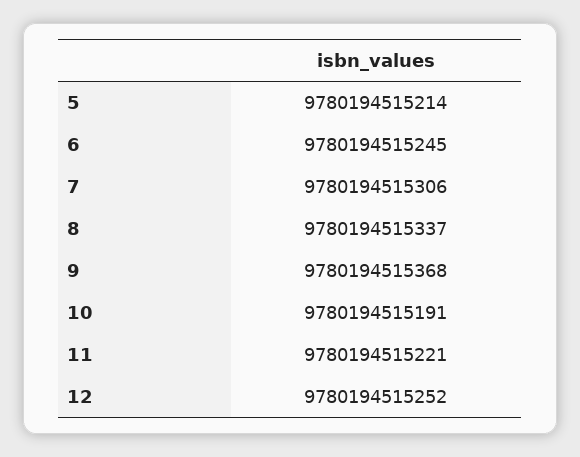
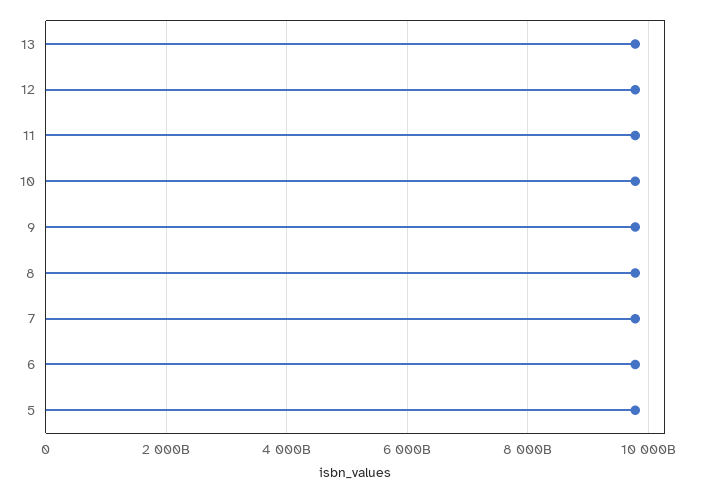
  {
    "5": 9780194515214,
    "6": 9780194515245,
    "7": 9780194515306,
    "8": 9780194515337,
    "9": 9780194515368,
    "10": 9780194515191,
    "11": 9780194515221,
-   "12": 9780194515252
+   "12": 9780194515252,
+   "13": 9800000000000
  }

